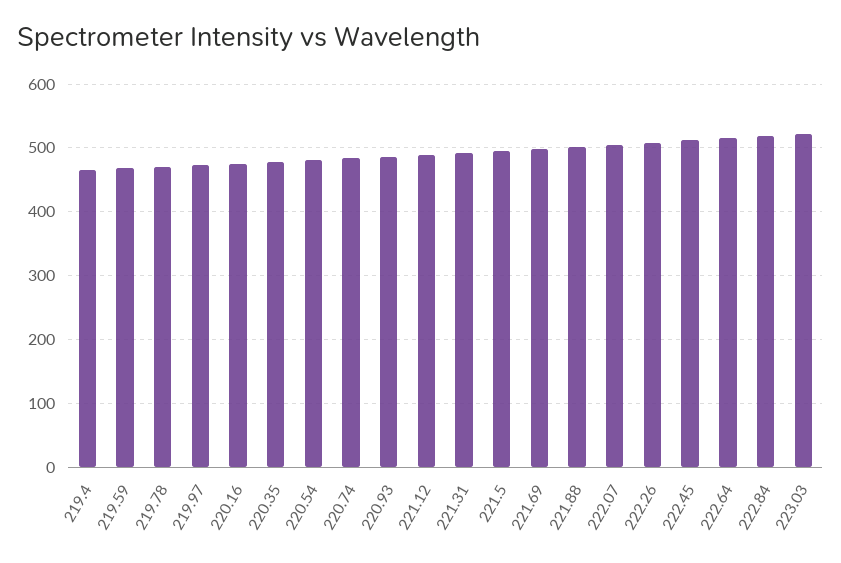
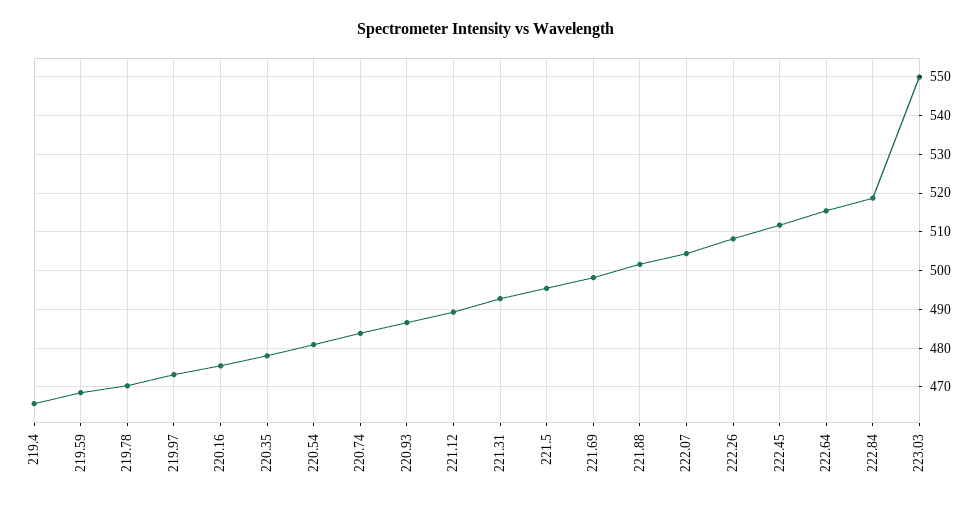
  {
    "219.4": 466,
    "219.59": 468,
    "219.78": 470,
    "219.97": 474,
    "220.16": 476,
    "220.35": 478,
    "220.54": 480,
    "220.74": 484,
    "220.93": 486,
    "221.12": 490,
    "221.31": 492,
    "221.5": 496,
    "221.69": 498,
    "221.88": 502,
    "222.07": 504,
    "222.26": 508,
    "222.45": 512,
    "222.64": 516,
    "222.84": 518,
-   "223.03": 520
+   "223.03": 550
  }

